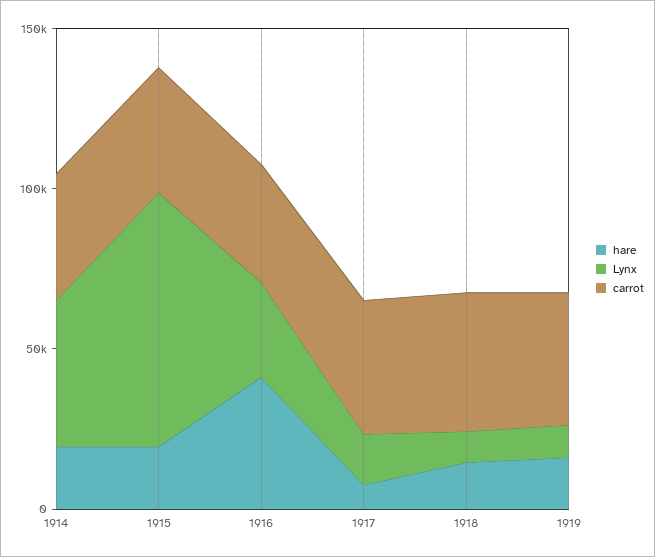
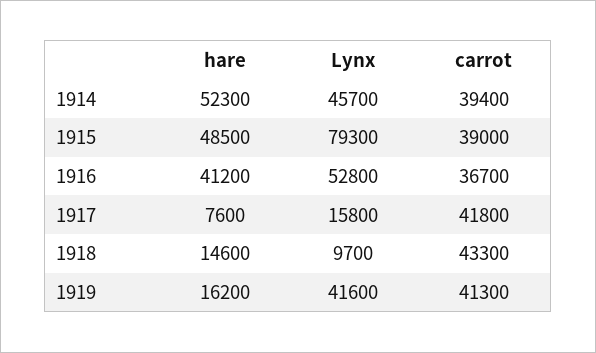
  {
    "hare": {
-     "1914": 20000,
+     "1914": 52300,
-     "1915": 20000,
+     "1915": 48500,
      "1916": 41200,
      "1917": 7600,
      "1918": 14600,
      "1919": 16200
    },
    "Lynx": {
      "1914": 45700,
      "1915": 79300,
-     "1916": 30000,
+     "1916": 52800,
      "1917": 15800,
      "1918": 9700,
-     "1919": 10000
+     "1919": 41600
    },
    "carrot": {
      "1914": 39400,
      "1915": 39000,
      "1916": 36700,
      "1917": 41800,
      "1918": 43300,
      "1919": 41300
    }
  }

